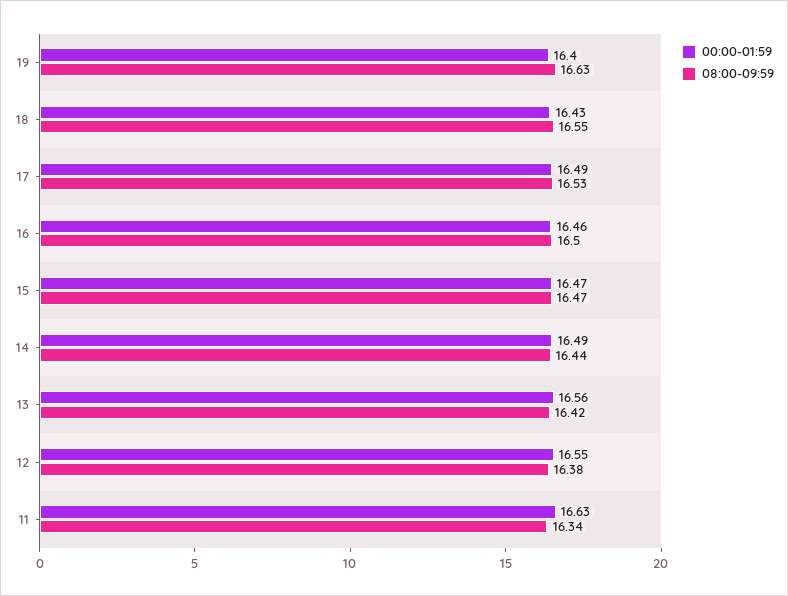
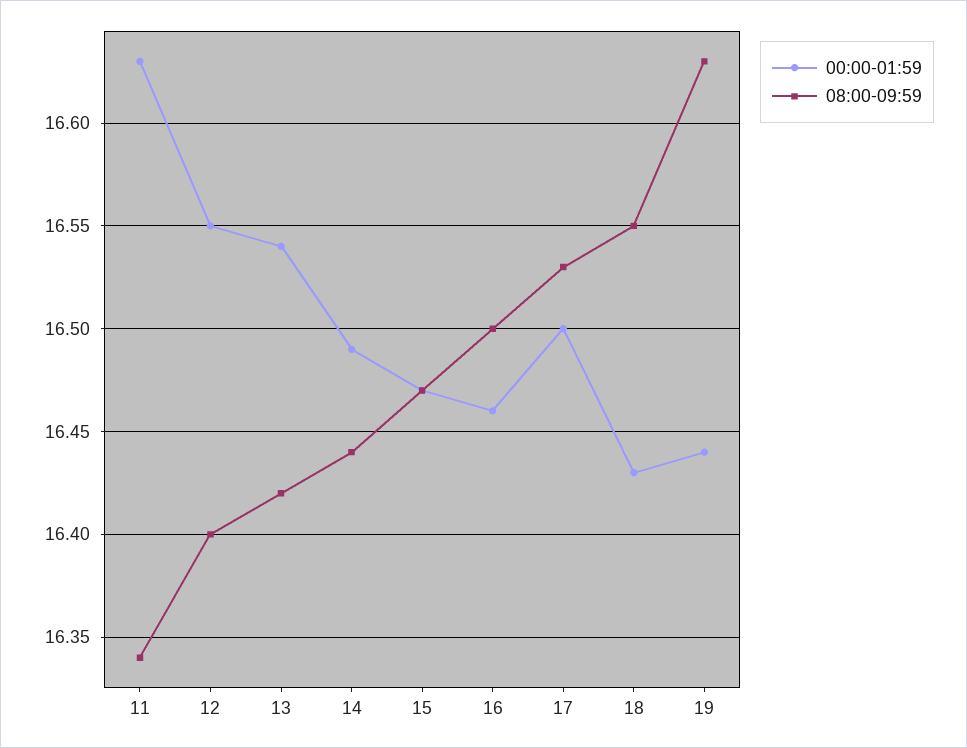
  {
    "00:00-01:59": {
-     "19": 16.4,
+     "19": 16.44,
      "18": 16.43,
-     "17": 16.49,
+     "17": 16.5,
      "16": 16.46,
      "15": 16.47,
      "14": 16.49,
-     "13": 16.56,
+     "13": 16.54,
      "12": 16.55,
      "11": 16.63
    },
    "08:00-09:59": {
      "19": 16.63,
      "18": 16.55,
      "17": 16.53,
      "16": 16.5,
      "15": 16.47,
      "14": 16.44,
      "13": 16.42,
-     "12": 16.38,
+     "12": 16.4,
      "11": 16.34
    }
  }

